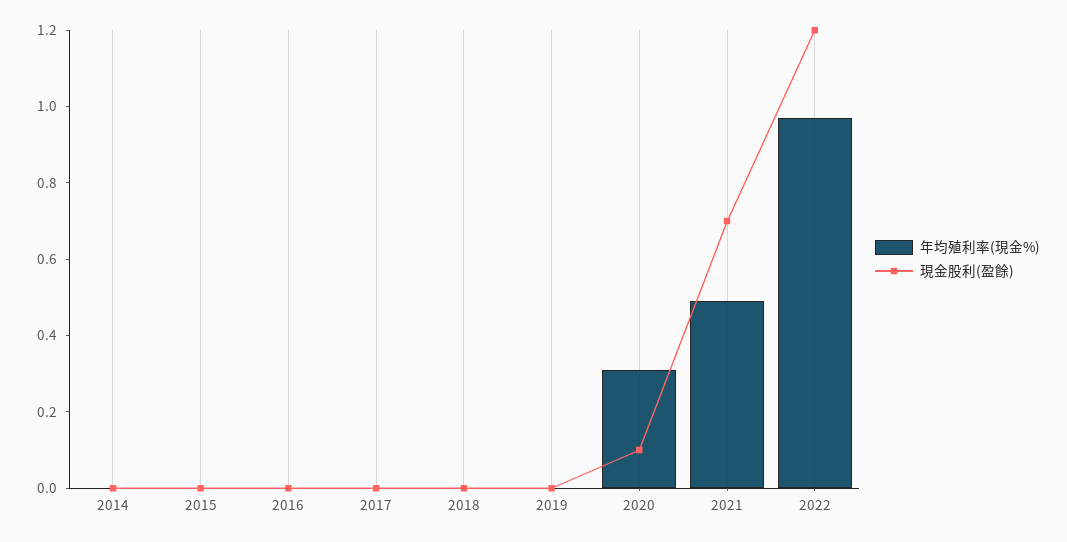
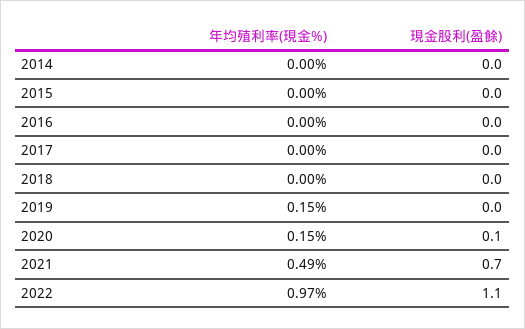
  {
    "年均殖利率(現金%)": {
      "2014": 0,
      "2015": 0,
      "2016": 0,
      "2017": 0,
      "2018": 0,
-     "2019": 0,
+     "2019": 0.15,
-     "2020": 0.3,
+     "2020": 0.15,
      "2021": 0.49,
      "2022": 0.97
    },
    "現金股利(盈餘)": {
      "2014": 0,
      "2015": 0,
      "2016": 0,
      "2017": 0,
      "2018": 0,
      "2019": 0,
      "2020": 0.1,
      "2021": 0.7,
-     "2022": 1.2
+     "2022": 1.1
    }
  }

